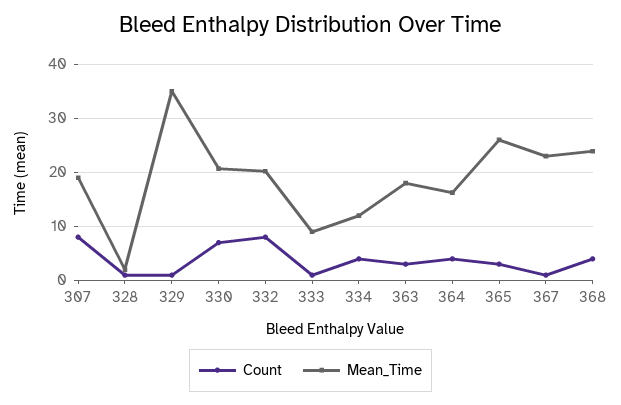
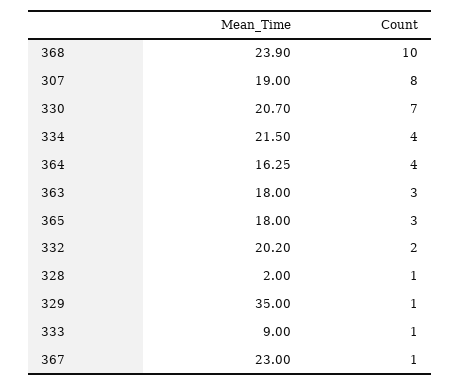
  {
    "Count": {
      "307": 8,
      "328": 1,
      "329": 1,
      "330": 7,
-     "332": 8,
+     "332": 2,
      "333": 1,
      "334": 4,
      "363": 3,
      "364": 4,
      "365": 3,
      "367": 1,
-     "368": 4
+     "368": 10
    },
    "Mean_Time": {
      "307": 19,
      "328": 2,
      "329": 35,
      "330": 20.7,
      "332": 20.2,
      "333": 9,
-     "334": 12,
+     "334": 21.5,
      "363": 18,
      "364": 16.25,
-     "365": 26,
+     "365": 18,
      "367": 23,
      "368": 23.9
    }
  }

